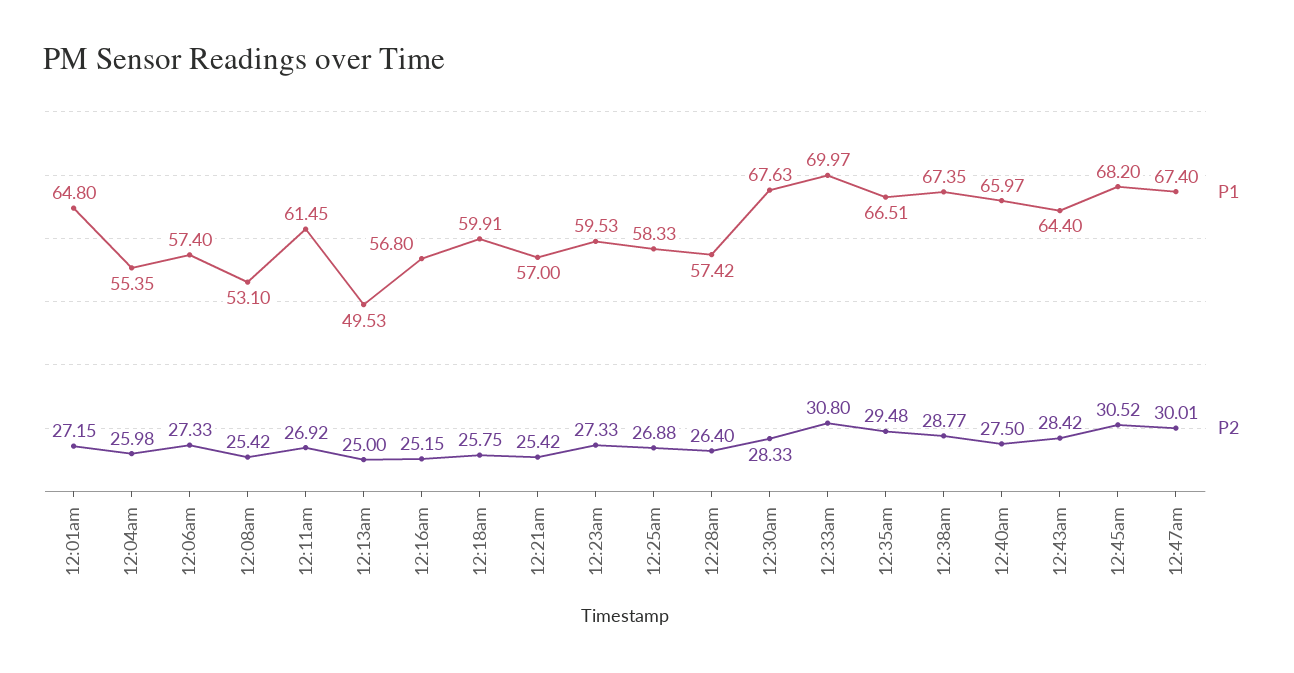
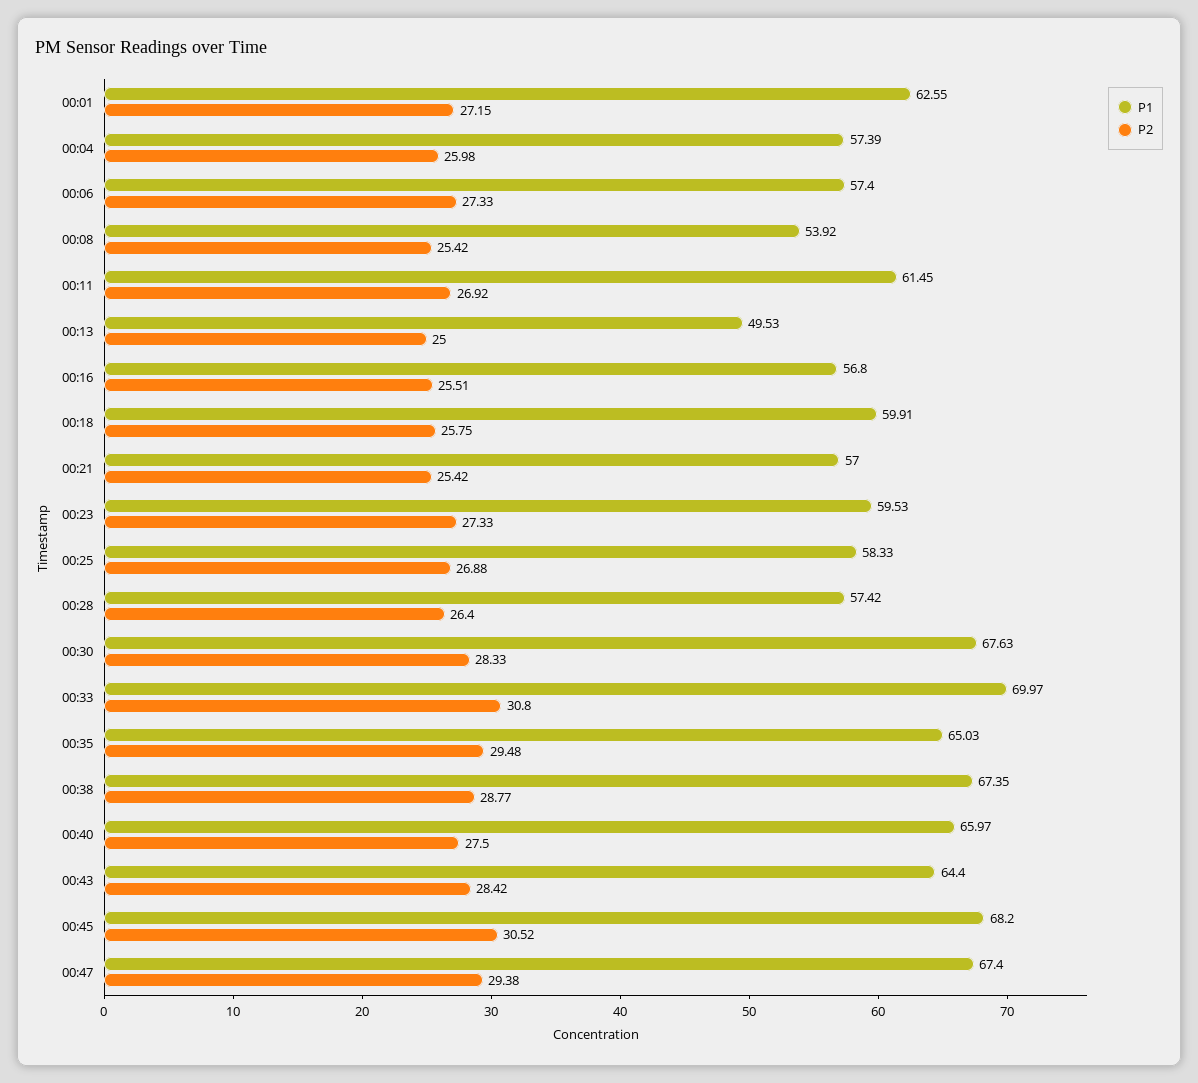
  {
    "P1": {
-     "12:01am": 64.8,
+     "12:01am": 62.55,
-     "12:04am": 55.35,
+     "12:04am": 57.39,
      "12:06am": 57.4,
-     "12:08am": 53.1,
+     "12:08am": 53.92,
      "12:11am": 61.45,
      "12:13am": 49.53,
      "12:16am": 56.8,
      "12:18am": 59.91,
      "12:21am": 57,
      "12:23am": 59.53,
      "12:25am": 58.33,
      "12:28am": 57.42,
      "12:30am": 67.63,
      "12:33am": 69.97,
-     "12:35am": 66.51,
+     "12:35am": 65.03,
      "12:38am": 67.35,
      "12:40am": 65.97,
      "12:43am": 64.4,
      "12:45am": 68.2,
      "12:47am": 67.4
    },
    "P2": {
      "12:01am": 27.15,
      "12:04am": 25.98,
      "12:06am": 27.33,
      "12:08am": 25.42,
      "12:11am": 26.92,
      "12:13am": 25,
-     "12:16am": 25.15,
+     "12:16am": 25.51,
      "12:18am": 25.75,
      "12:21am": 25.42,
      "12:23am": 27.33,
      "12:25am": 26.88,
      "12:28am": 26.4,
      "12:30am": 28.33,
      "12:33am": 30.8,
      "12:35am": 29.48,
      "12:38am": 28.77,
      "12:40am": 27.5,
      "12:43am": 28.42,
      "12:45am": 30.52,
-     "12:47am": 30.01
+     "12:47am": 29.38
    }
  }

